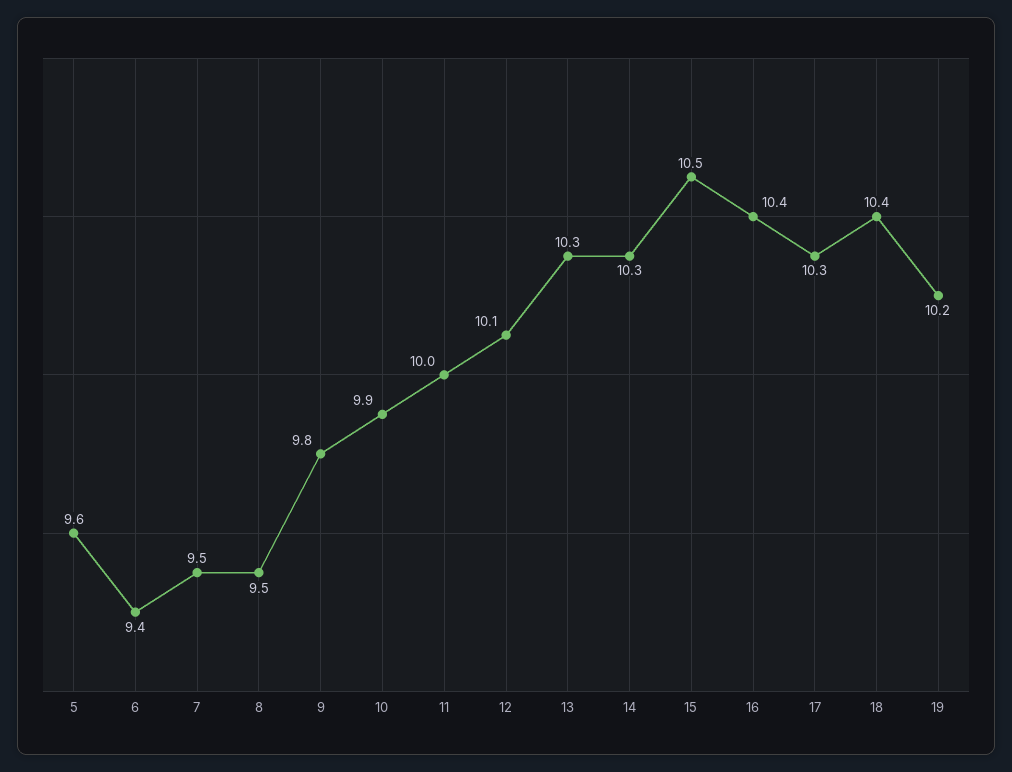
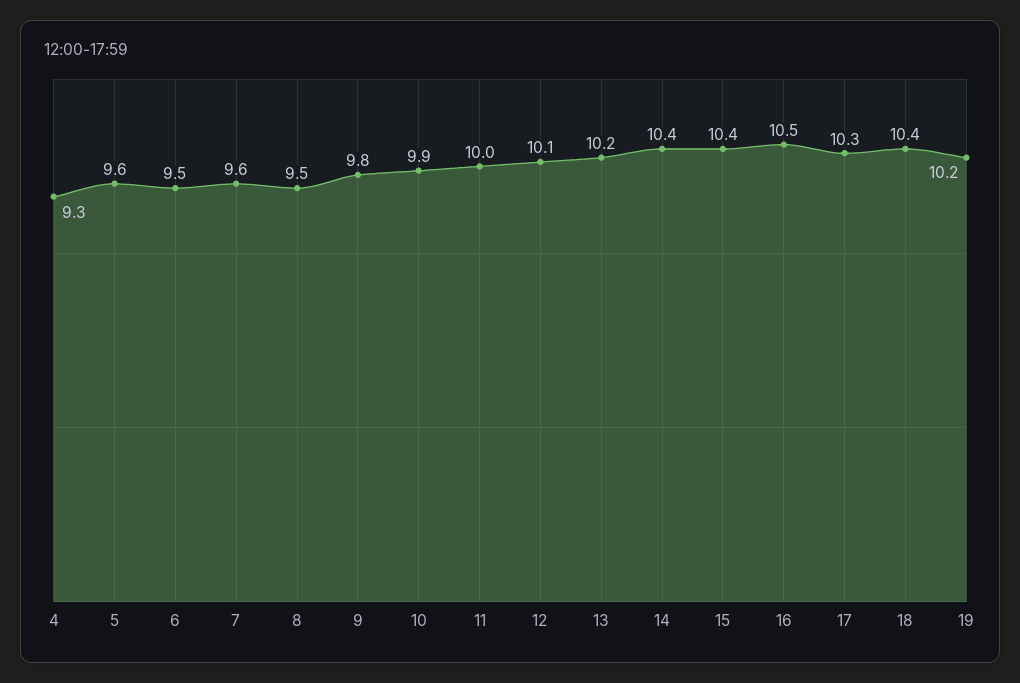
  {
    "5": 9.6,
-   "6": 9.4,
+   "6": 9.5,
-   "7": 9.5,
+   "7": 9.6,
    "8": 9.5,
    "9": 9.8,
    "10": 9.9,
    "11": 10,
    "12": 10.1,
-   "13": 10.3,
+   "13": 10.2,
-   "14": 10.3,
+   "14": 10.4,
-   "15": 10.5,
+   "15": 10.4,
-   "16": 10.4,
+   "16": 10.5,
    "17": 10.3,
    "18": 10.4,
-   "19": 10.2
+   "19": 10.2,
+   "4": 9.3
  }

